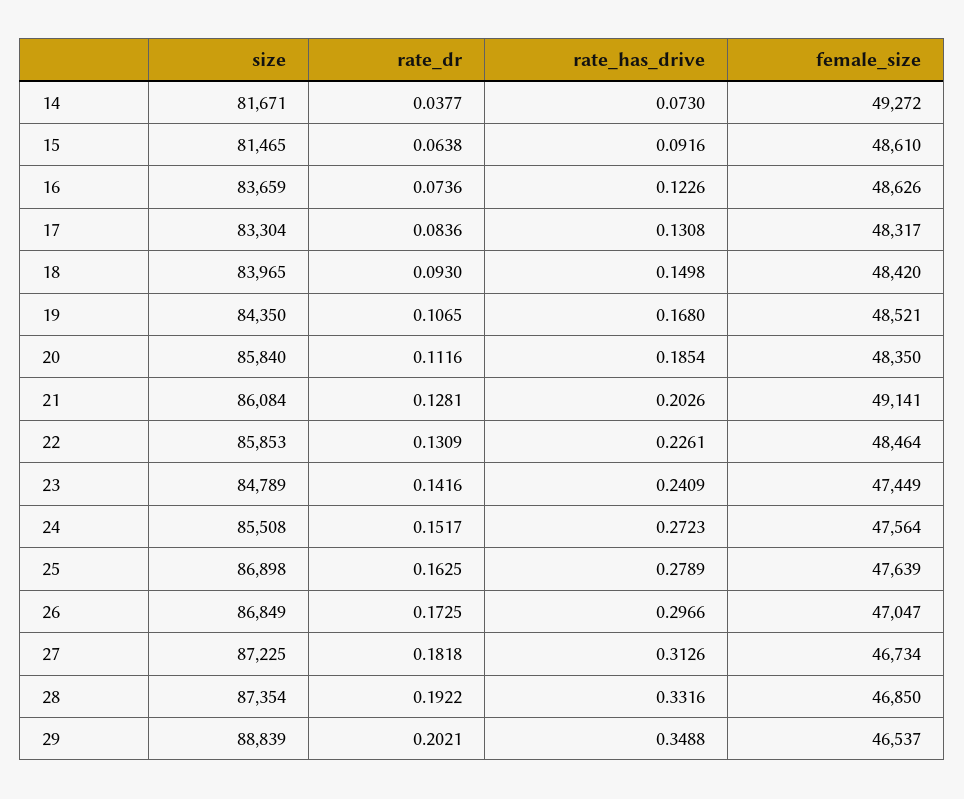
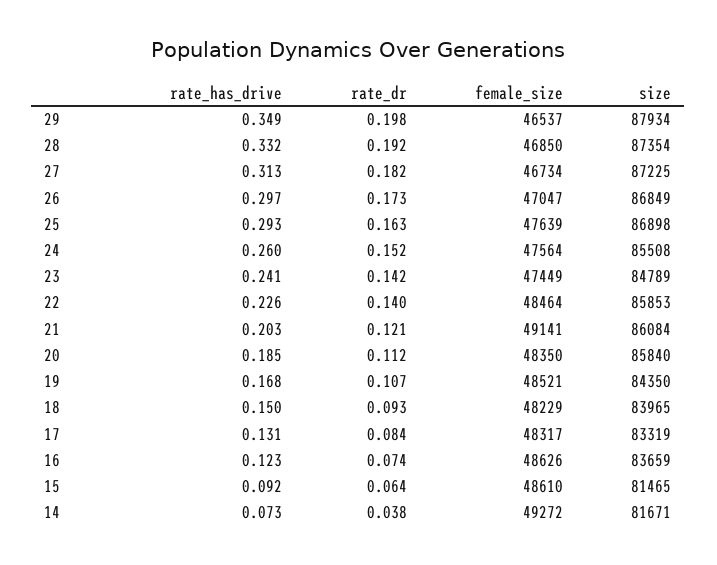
  {
    "size": {
      "14": 81671,
      "15": 81465,
      "16": 83659,
-     "17": 83304,
+     "17": 83319,
      "18": 83965,
      "19": 84350,
      "20": 85840,
      "21": 86084,
      "22": 85853,
      "23": 84789,
      "24": 85508,
      "25": 86898,
      "26": 86849,
      "27": 87225,
      "28": 87354,
-     "29": 88839
+     "29": 87934
    },
    "rate_dr": {
      "14": 0.0377,
      "15": 0.0638,
      "16": 0.0736,
      "17": 0.0836,
      "18": 0.093,
      "19": 0.1065,
      "20": 0.1116,
-     "21": 0.1281,
+     "21": 0.121,
-     "22": 0.1309,
+     "22": 0.14,
      "23": 0.1416,
      "24": 0.1517,
      "25": 0.1625,
      "26": 0.1725,
      "27": 0.1818,
      "28": 0.1922,
-     "29": 0.2021
+     "29": 0.198
    },
    "rate_has_drive": {
      "14": 0.073,
      "15": 0.0916,
      "16": 0.1226,
      "17": 0.1308,
      "18": 0.1498,
      "19": 0.168,
      "20": 0.1854,
      "21": 0.2026,
      "22": 0.2261,
      "23": 0.2409,
-     "24": 0.2723,
+     "24": 0.26,
-     "25": 0.2789,
+     "25": 0.293,
      "26": 0.2966,
      "27": 0.3126,
      "28": 0.3316,
      "29": 0.3488
    },
    "female_size": {
      "14": 49272,
      "15": 48610,
      "16": 48626,
      "17": 48317,
-     "18": 48420,
+     "18": 48229,
      "19": 48521,
      "20": 48350,
      "21": 49141,
      "22": 48464,
      "23": 47449,
      "24": 47564,
      "25": 47639,
      "26": 47047,
      "27": 46734,
      "28": 46850,
      "29": 46537
    }
  }

